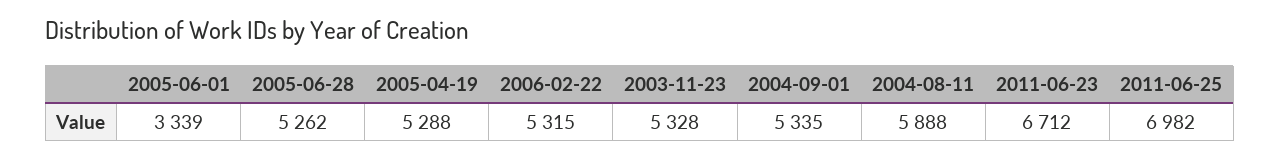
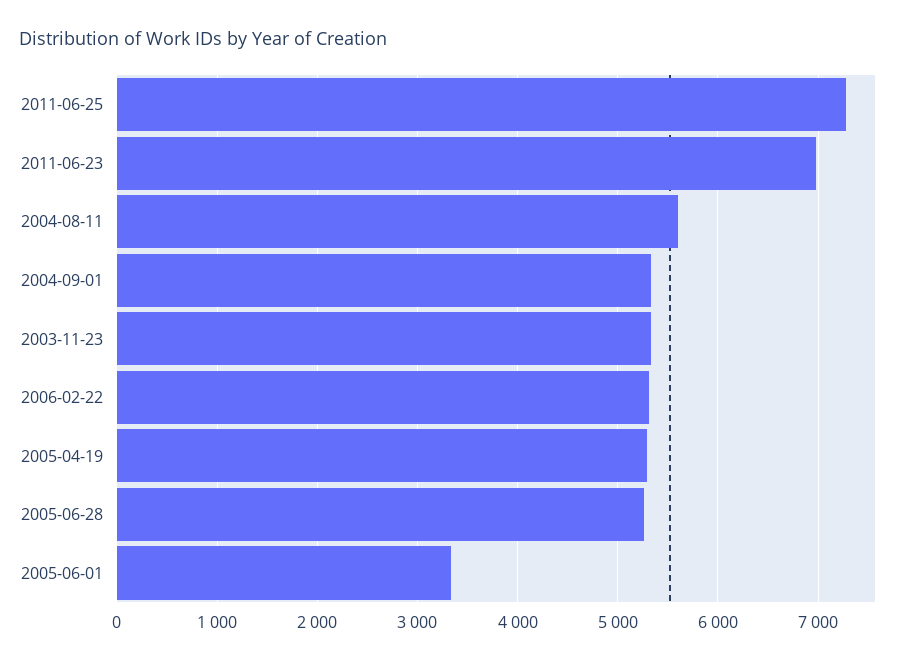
  {
    "2005-06-01": 3339,
    "2005-06-28": 5262,
    "2005-04-19": 5288,
    "2006-02-22": 5315,
    "2003-11-23": 5328,
    "2004-09-01": 5335,
-   "2004-08-11": 5888,
+   "2004-08-11": 5600,
-   "2011-06-23": 6712,
+   "2011-06-23": 7000,
-   "2011-06-25": 6982
+   "2011-06-25": 7300
  }

